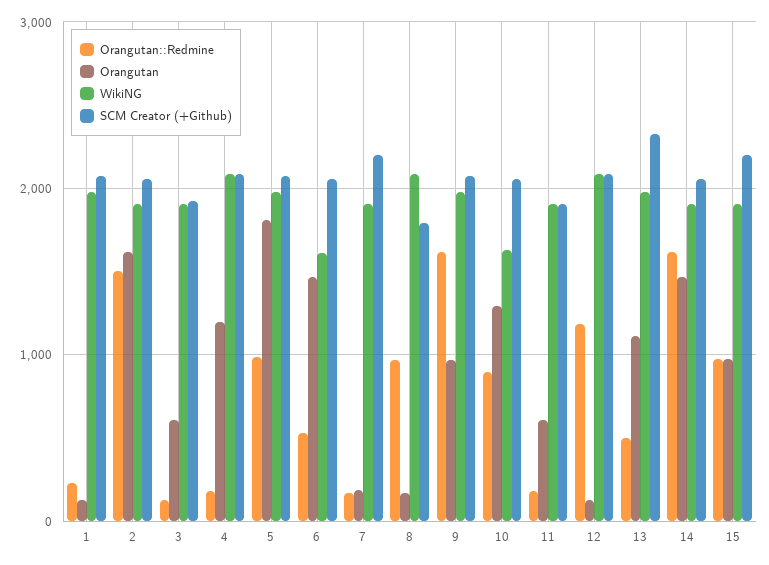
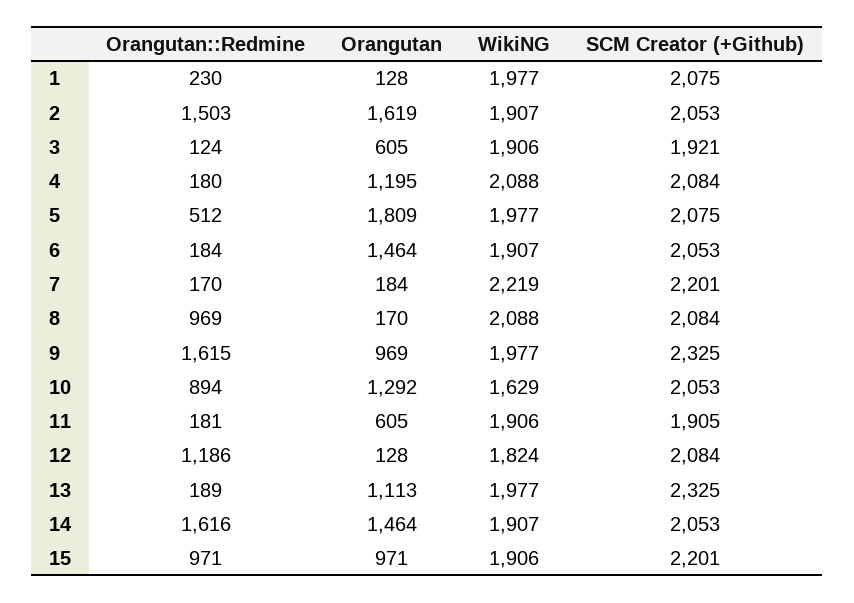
  {
    "Orangutan::Redmine": {
      "1": 230,
      "2": 1503,
      "3": 124,
      "4": 180,
-     "5": 1000,
+     "5": 512,
-     "6": 500,
+     "6": 184,
      "7": 170,
      "8": 969,
      "9": 1615,
      "10": 894,
      "11": 181,
      "12": 1186,
-     "13": 500,
+     "13": 189,
      "14": 1616,
      "15": 971
    },
    "Orangutan": {
      "1": 128,
      "2": 1619,
      "3": 605,
      "4": 1195,
      "5": 1809,
      "6": 1464,
      "7": 184,
      "8": 170,
      "9": 969,
      "10": 1292,
      "11": 605,
      "12": 128,
      "13": 1113,
      "14": 1464,
      "15": 971
    },
    "WikiNG": {
      "1": 1977,
      "2": 1907,
      "3": 1906,
      "4": 2088,
      "5": 1977,
-     "6": 1600,
+     "6": 1907,
-     "7": 1900,
+     "7": 2219,
      "8": 2088,
      "9": 1977,
      "10": 1629,
      "11": 1906,
-     "12": 2100,
+     "12": 1824,
      "13": 1977,
      "14": 1907,
      "15": 1906
    },
    "SCM Creator (+Github)": {
      "1": 2075,
      "2": 2053,
      "3": 1921,
      "4": 2084,
      "5": 2075,
      "6": 2053,
      "7": 2201,
-     "8": 1800,
+     "8": 2084,
-     "9": 2100,
+     "9": 2325,
      "10": 2053,
      "11": 1905,
      "12": 2084,
      "13": 2325,
      "14": 2053,
      "15": 2201
    }
  }

